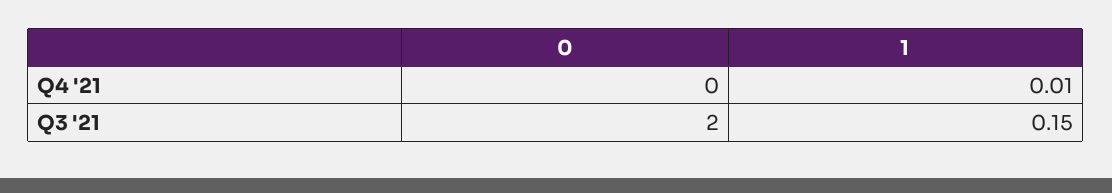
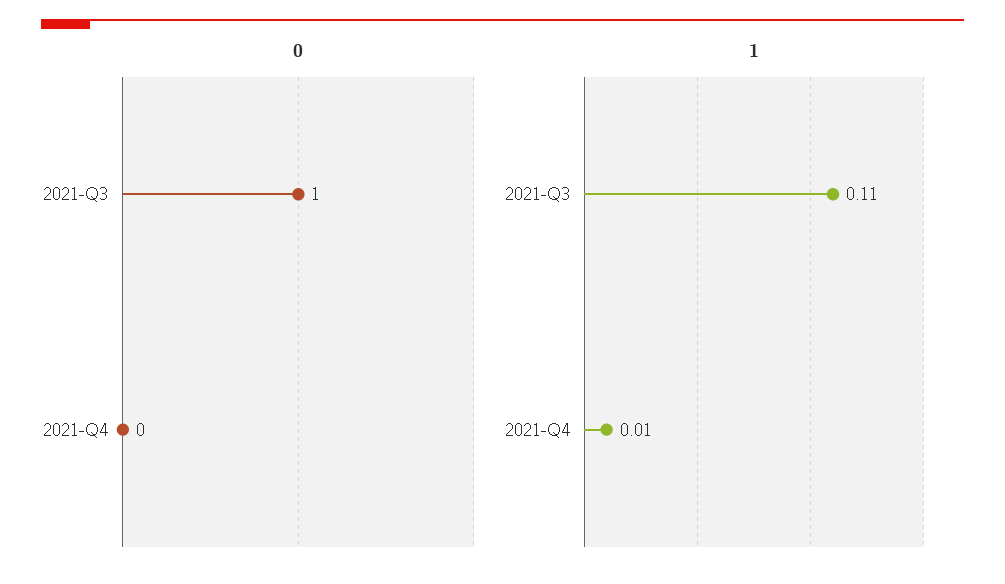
  {
    "0": {
      "Q4 '21": 0,
-     "Q3 '21": 2
+     "Q3 '21": 1
    },
    "1": {
      "Q4 '21": 0.01,
-     "Q3 '21": 0.15
+     "Q3 '21": 0.11
    }
  }

